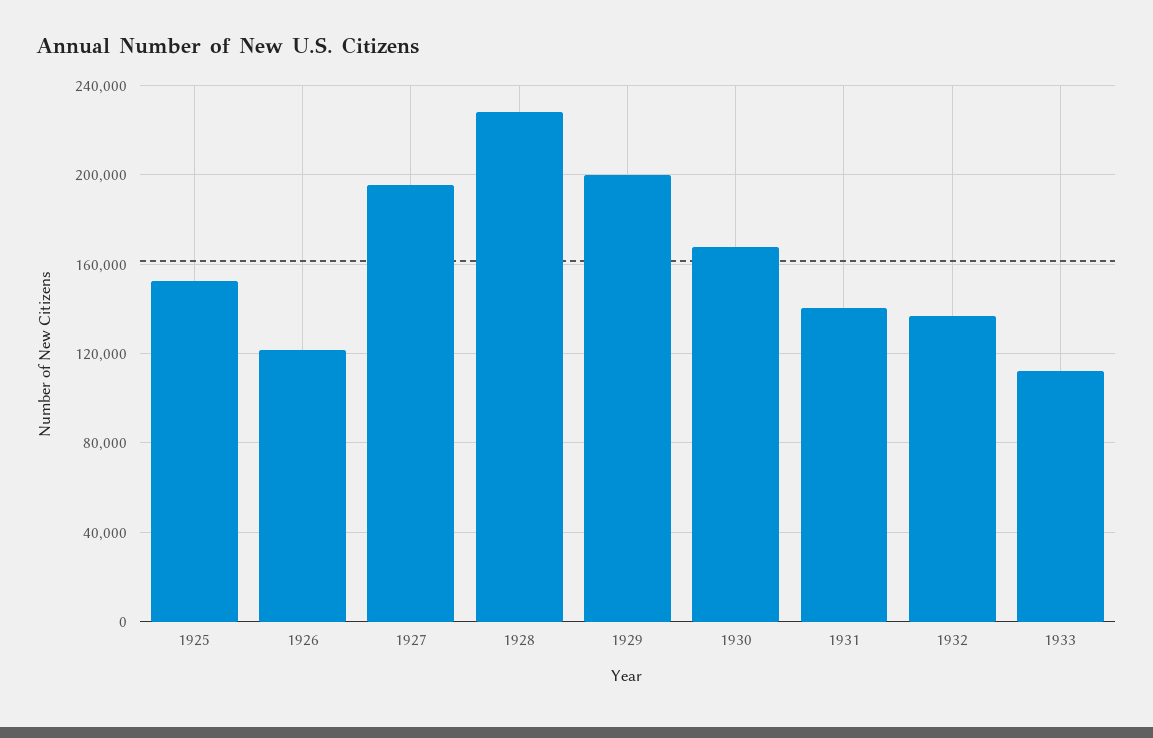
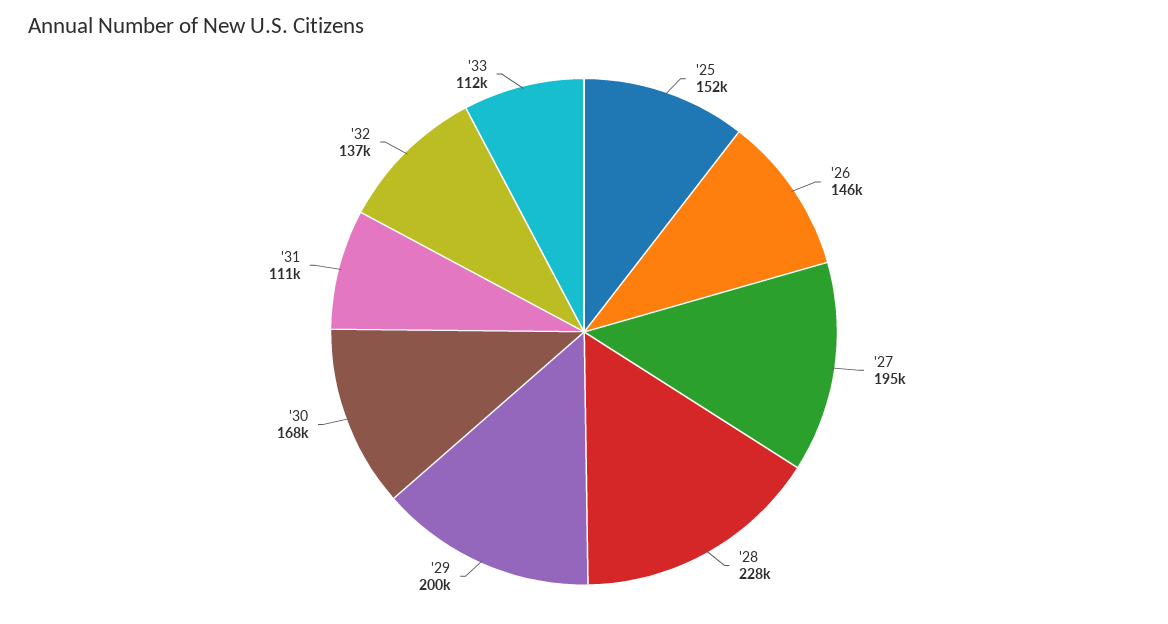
  {
    "1925": 152000,
-   "1926": 120000,
+   "1926": 146000,
    "1927": 195000,
    "1928": 228000,
    "1929": 200000,
    "1930": 168000,
-   "1931": 140000,
+   "1931": 111000,
    "1932": 137000,
    "1933": 112000
  }

